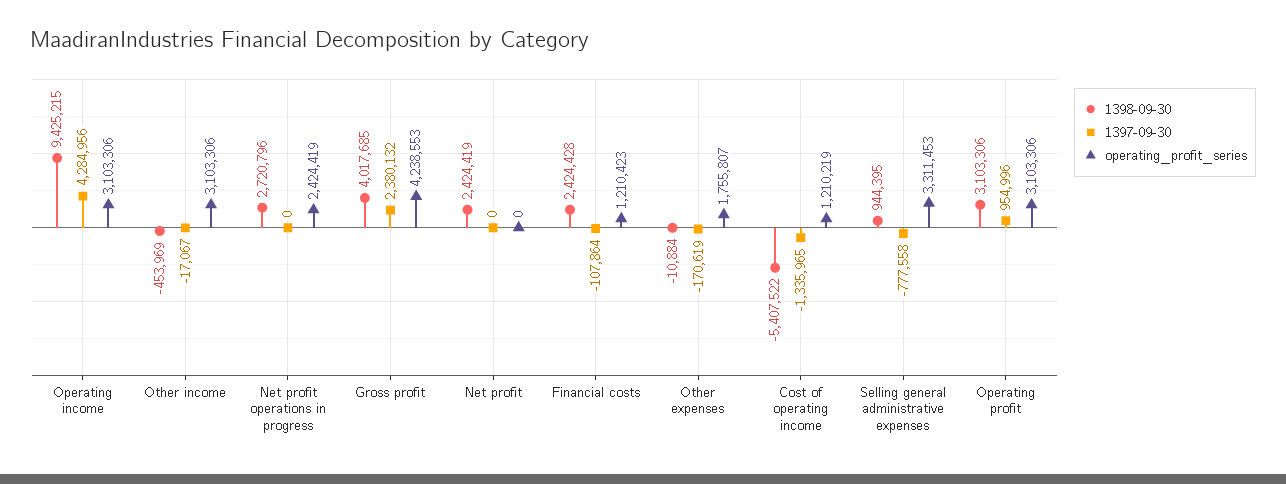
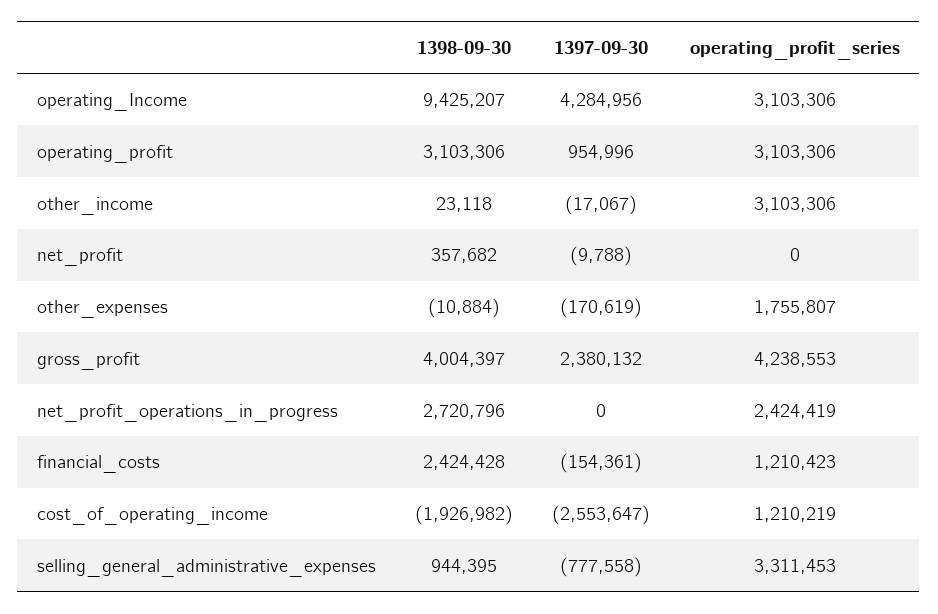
  {
    "1398-09-30": {
-     "Operating income": 9425215,
+     "Operating income": 9425207,
-     "Other income": -453969,
+     "Other income": 23118,
      "Net profit operations in progress": 2720796,
-     "Gross profit": 4017685,
+     "Gross profit": 4004397,
-     "Net profit": 2424419,
+     "Net profit": 357682,
      "Financial costs": 2424428,
      "Other expenses": -10884,
-     "Cost of operating income": -5407522,
+     "Cost of operating income": -1926982,
      "Selling general administrative expenses": 944395,
      "Operating profit": 3103306
    },
    "1397-09-30": {
      "Operating income": 4284956,
      "Other income": -17067,
      "Net profit operations in progress": 0,
      "Gross profit": 2380132,
-     "Net profit": 0,
+     "Net profit": -9788,
-     "Financial costs": -107864,
+     "Financial costs": -154361,
      "Other expenses": -170619,
-     "Cost of operating income": -1335965,
+     "Cost of operating income": -2553647,
      "Selling general administrative expenses": -777558,
      "Operating profit": 954996
    },
    "operating_profit_series": {
      "Operating income": 3103306,
      "Other income": 3103306,
      "Net profit operations in progress": 2424419,
      "Gross profit": 4238553,
      "Net profit": 0,
      "Financial costs": 1210423,
      "Other expenses": 1755807,
      "Cost of operating income": 1210219,
      "Selling general administrative expenses": 3311453,
      "Operating profit": 3103306
    }
  }

